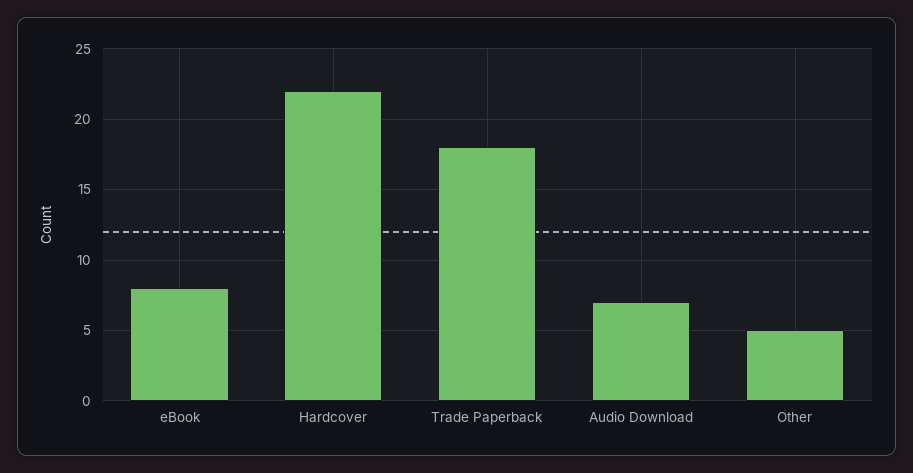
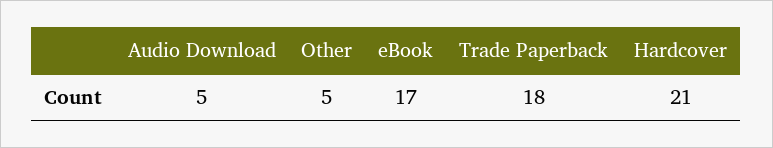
  {
-   "eBook": 8,
+   "eBook": 17,
-   "Hardcover": 22,
+   "Hardcover": 21,
    "Trade Paperback": 18,
-   "Audio Download": 7,
+   "Audio Download": 5,
    "Other": 5
  }

